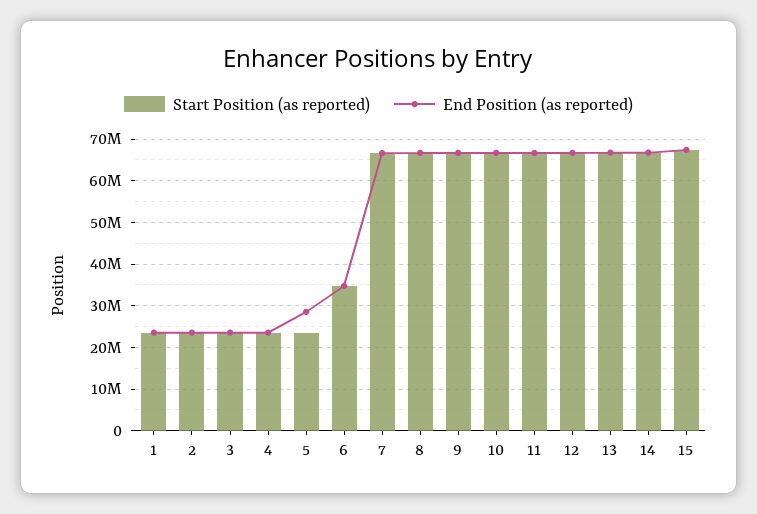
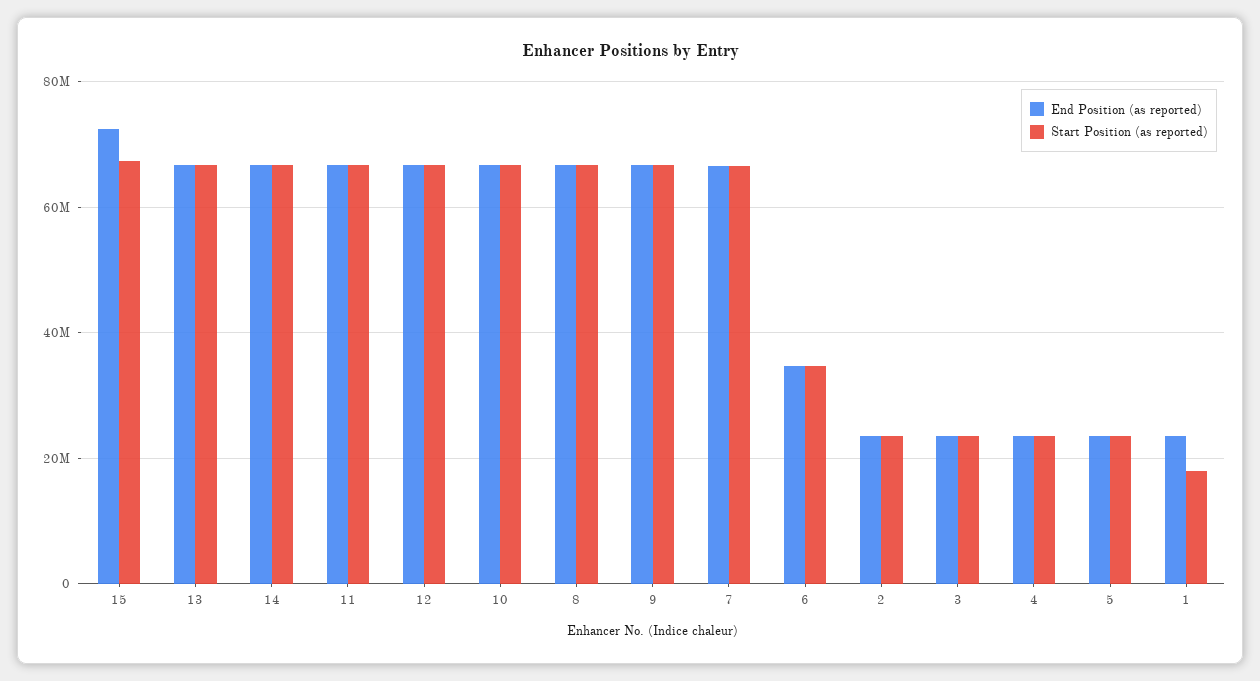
  {
    "Start Position (as reported)": {
-     "1": 24000000,
+     "1": 18000000,
      "2": 24000000,
      "3": 24000000,
      "4": 24000000,
      "5": 24000000,
      "6": 34000000,
      "7": 66000000,
      "8": 66000000,
      "9": 66000000,
      "10": 66000000,
      "11": 66000000,
      "12": 66000000,
      "13": 66000000,
      "14": 66000000,
      "15": 68000000
    },
    "End Position (as reported)": {
      "1": 24000000,
      "2": 24000000,
      "3": 24000000,
      "4": 24000000,
-     "5": 28000000,
+     "5": 24000000,
      "6": 34000000,
      "7": 66000000,
      "8": 66000000,
      "9": 66000000,
      "10": 66000000,
      "11": 66000000,
      "12": 66000000,
      "13": 66000000,
      "14": 66000000,
-     "15": 68000000
+     "15": 72000000
    }
  }

